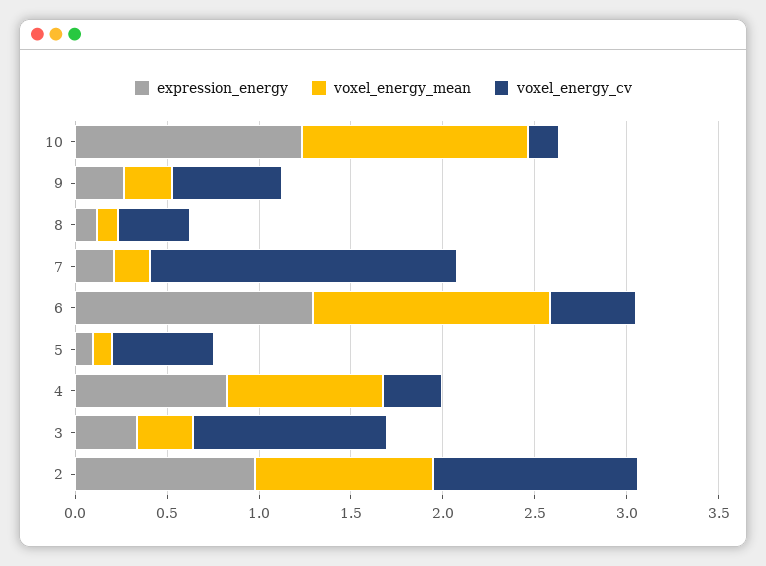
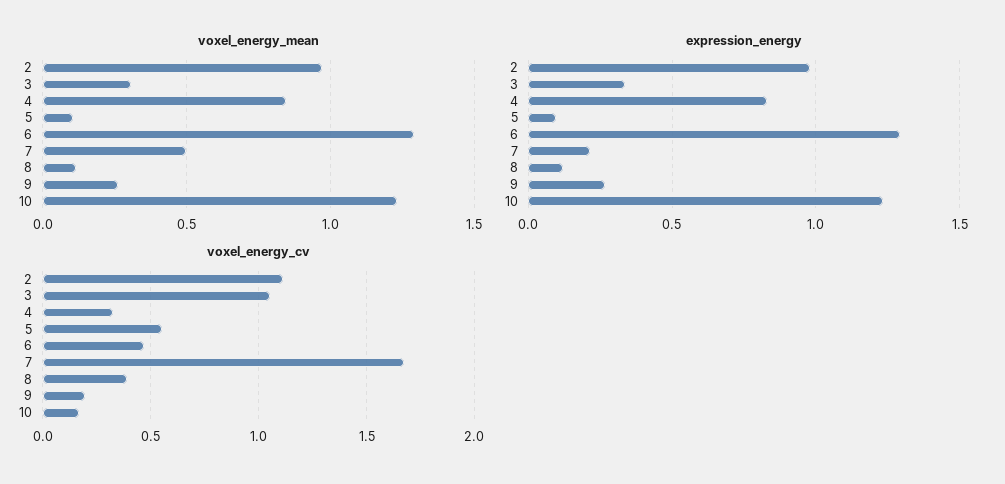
  {
    "expression_energy": {
      "10": 1.25,
      "9": 0.25,
      "8": 0.1,
      "7": 0.2,
      "6": 1.3,
      "5": 0.1,
      "4": 0.85,
      "3": 0.35,
      "2": 1
    },
    "voxel_energy_mean": {
      "10": 1.25,
      "9": 0.25,
      "8": 0.1,
-     "7": 0.2,
+     "7": 0.5,
      "6": 1.3,
      "5": 0.1,
      "4": 0.85,
      "3": 0.3,
      "2": 0.95
    },
    "voxel_energy_cv": {
      "10": 0.15,
-     "9": 0.6,
+     "9": 0.2,
      "8": 0.4,
      "7": 1.65,
      "6": 0.45,
      "5": 0.55,
      "4": 0.3,
      "3": 1.05,
      "2": 1.1
    }
  }

